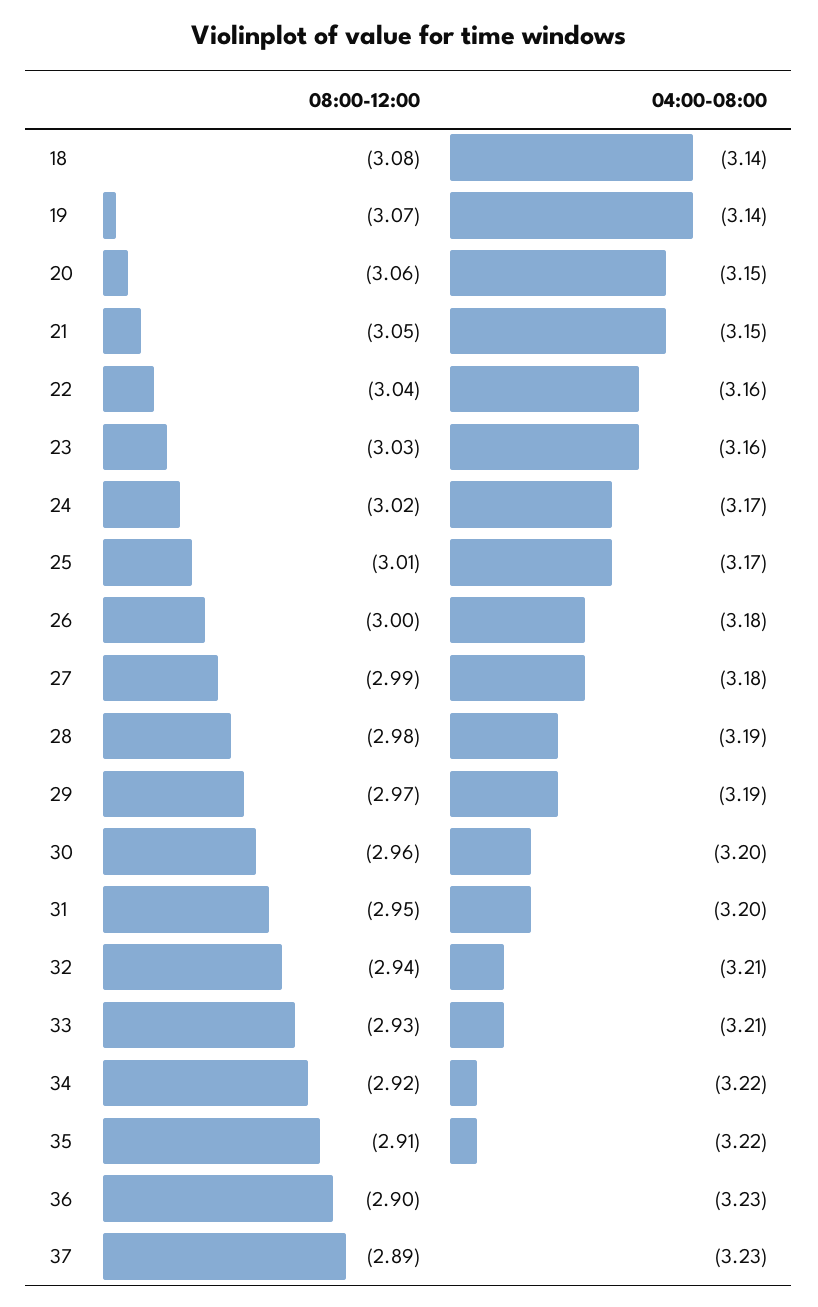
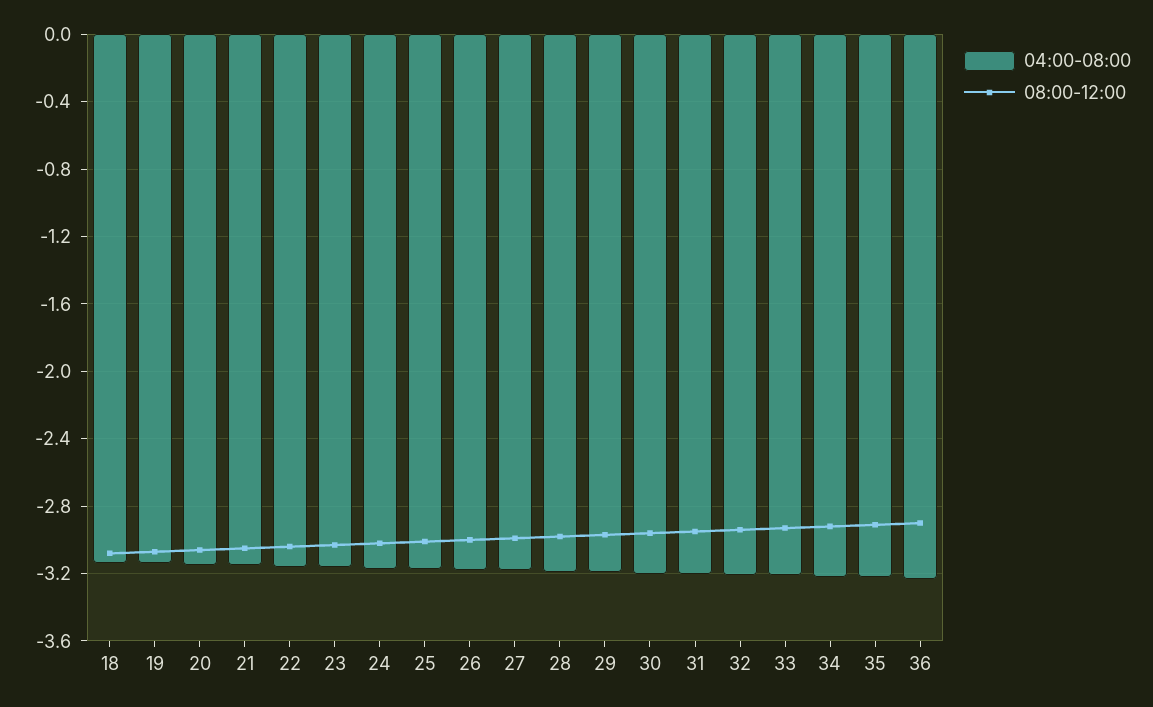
  {
    "08:00-12:00": {
      "18": -3.08,
      "19": -3.07,
      "20": -3.06,
      "21": -3.05,
      "22": -3.04,
      "23": -3.03,
      "24": -3.02,
      "25": -3.01,
      "26": -3,
      "27": -2.99,
      "28": -2.98,
      "29": -2.97,
      "30": -2.96,
      "31": -2.95,
      "32": -2.94,
      "33": -2.93,
      "34": -2.92,
      "35": -2.91,
-     "36": -2.9,
+     "36": -2.9
-     "37": -2.89
    },
    "04:00-08:00": {
      "18": -3.14,
      "19": -3.14,
      "20": -3.15,
      "21": -3.15,
      "22": -3.16,
      "23": -3.16,
      "24": -3.17,
      "25": -3.17,
      "26": -3.18,
      "27": -3.18,
      "28": -3.19,
      "29": -3.19,
      "30": -3.2,
      "31": -3.2,
      "32": -3.21,
      "33": -3.21,
      "34": -3.22,
      "35": -3.22,
-     "36": -3.23,
+     "36": -3.23
-     "37": -3.23
    }
  }

